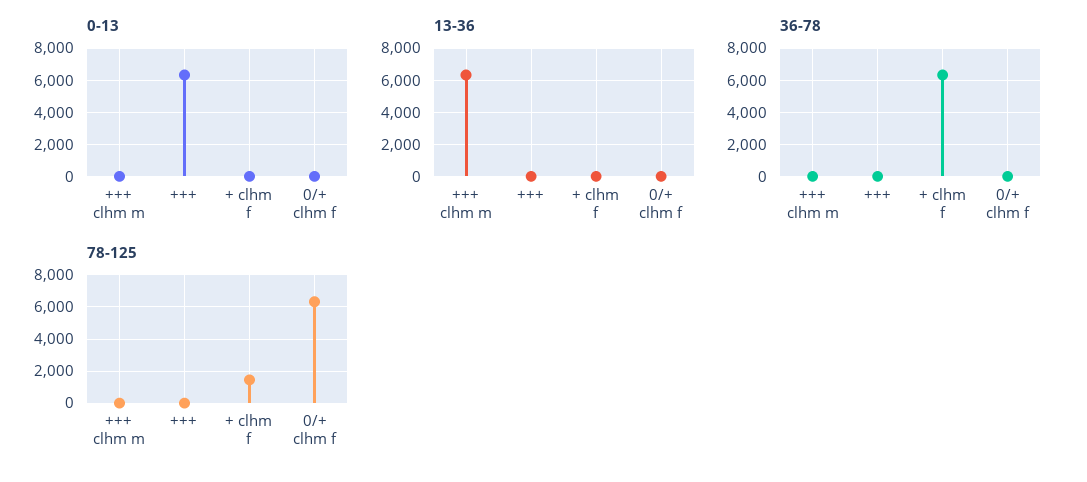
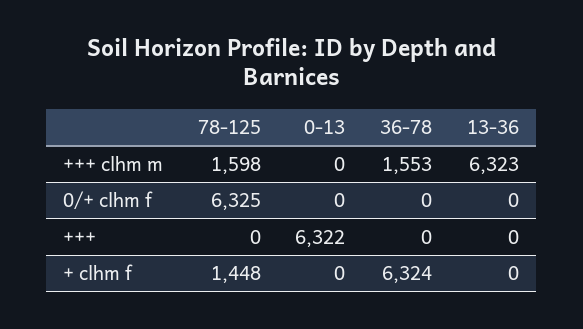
  {
    "0-13": {
      "+++ clhm m": 0,
      "+++": 6322,
      "+ clhm f": 0,
      "0/+ clhm f": 0
    },
    "13-36": {
      "+++ clhm m": 6323,
      "+++": 0,
      "+ clhm f": 0,
      "0/+ clhm f": 0
    },
    "36-78": {
-     "+++ clhm m": 0,
+     "+++ clhm m": 1553,
      "+++": 0,
      "+ clhm f": 6324,
      "0/+ clhm f": 0
    },
    "78-125": {
-     "+++ clhm m": 0,
+     "+++ clhm m": 1598,
      "+++": 0,
      "+ clhm f": 1448,
      "0/+ clhm f": 6325
    }
  }

